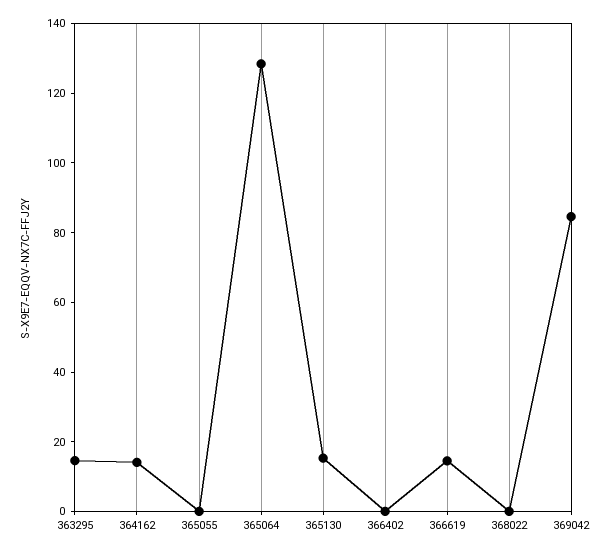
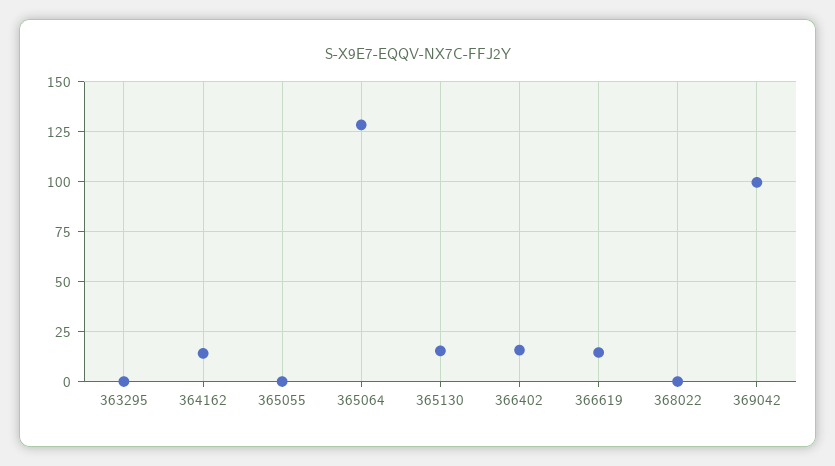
  {
-   "363295": 15,
+   "363295": 0,
    "364162": 15,
    "365055": 0,
    "365064": 130,
    "365130": 15,
-   "366402": 0,
+   "366402": 15,
    "366619": 15,
    "368022": 0,
-   "369042": 85
+   "369042": 100
  }

